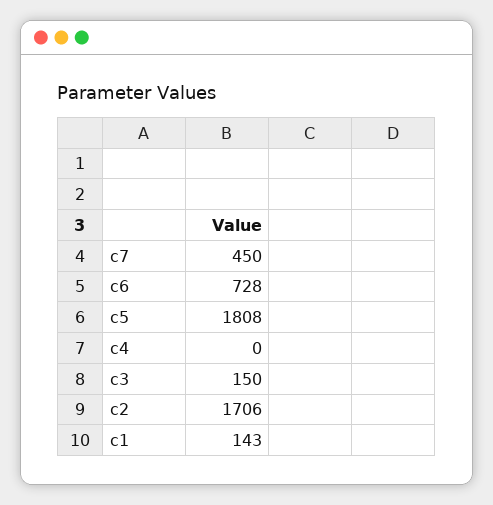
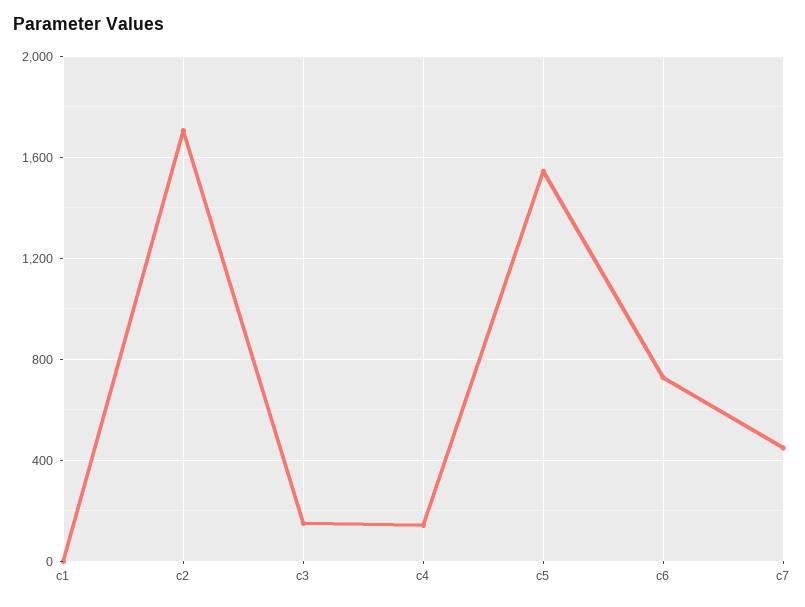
  {
    "c7": 450,
    "c6": 728,
-   "c5": 1808,
+   "c5": 1550,
-   "c4": 0,
+   "c4": 150,
    "c3": 150,
    "c2": 1706,
-   "c1": 143
+   "c1": 0
  }

